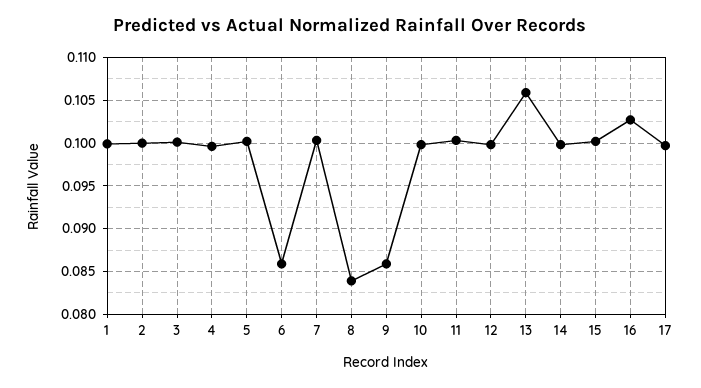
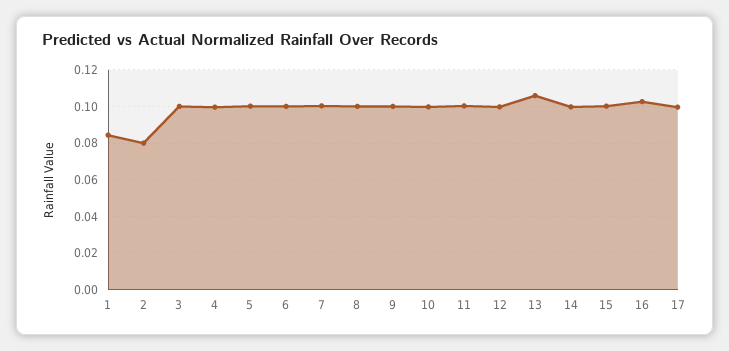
  {
-   "1": 0.1,
+   "1": 0.085,
-   "2": 0.1,
+   "2": 0.08,
    "3": 0.1,
    "4": 0.1,
    "5": 0.1,
-   "6": 0.086,
+   "6": 0.1,
    "7": 0.1,
-   "8": 0.084,
+   "8": 0.1,
-   "9": 0.086,
+   "9": 0.1,
    "10": 0.1,
    "11": 0.1,
    "12": 0.1,
    "13": 0.106,
    "14": 0.1,
    "15": 0.1,
    "16": 0.103,
    "17": 0.1
  }

